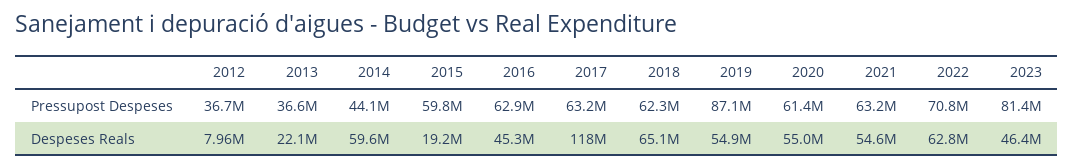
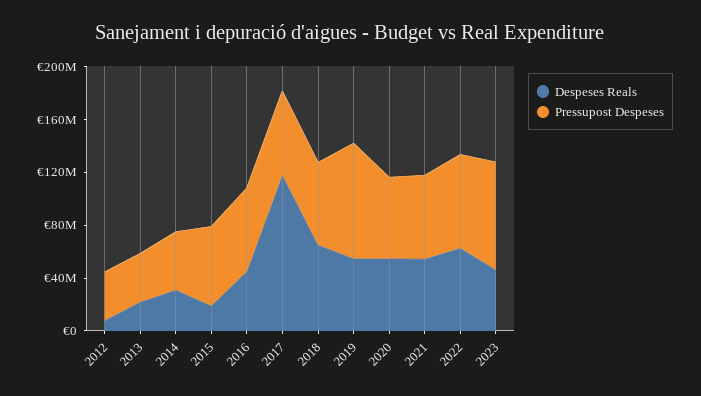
  {
    "Pressupost Despeses": {
      "2012": 36700000,
      "2013": 36600000,
      "2014": 44100000,
      "2015": 59800000,
      "2016": 62900000,
      "2017": 63200000,
      "2018": 62300000,
      "2019": 87100000,
      "2020": 61400000,
      "2021": 63200000,
      "2022": 70800000,
      "2023": 81400000
    },
    "Despeses Reals": {
      "2012": 7960000,
      "2013": 22100000,
-     "2014": 59600000,
+     "2014": 30000000,
      "2015": 19200000,
      "2016": 45300000,
      "2017": 118000000,
      "2018": 65100000,
      "2019": 54900000,
      "2020": 55000000,
      "2021": 54600000,
      "2022": 62800000,
      "2023": 46400000
    }
  }

